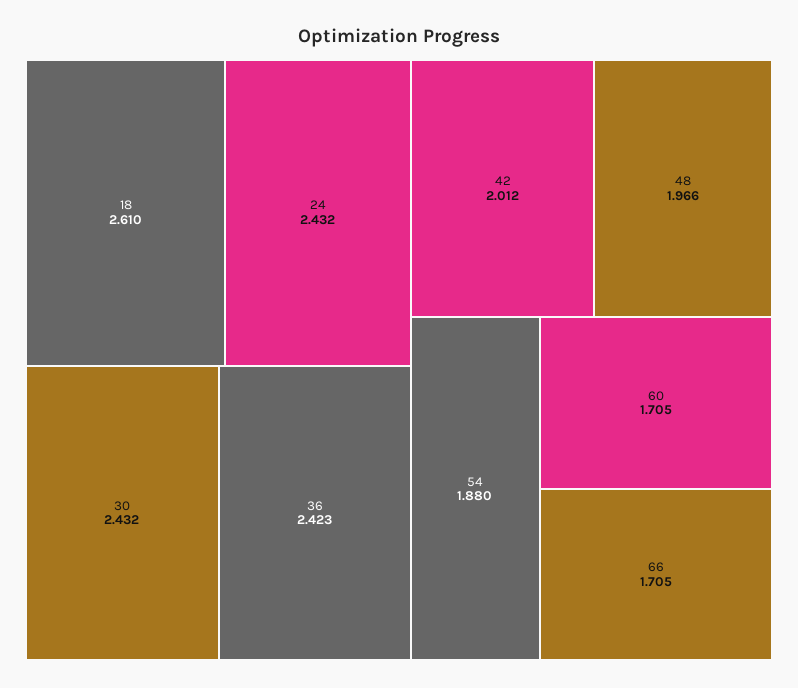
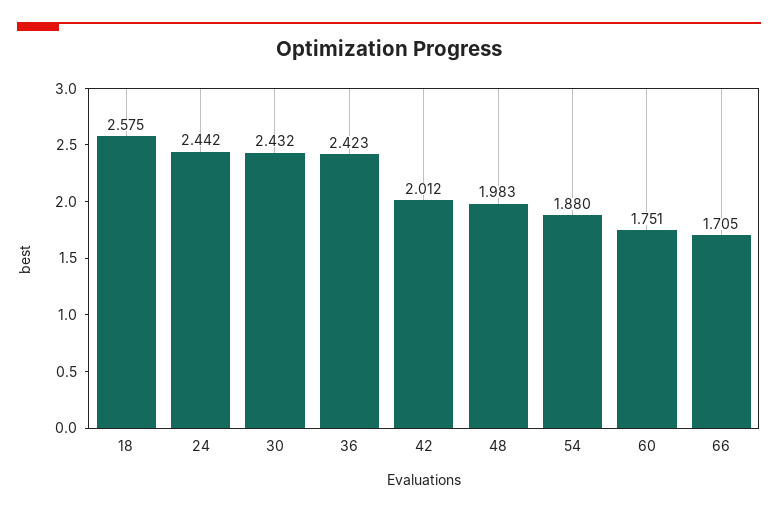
  {
-   "18": 2.61,
+   "18": 2.575,
-   "24": 2.432,
+   "24": 2.442,
    "30": 2.432,
    "36": 2.423,
    "42": 2.012,
-   "48": 1.966,
+   "48": 1.983,
    "54": 1.88,
-   "60": 1.705,
+   "60": 1.751,
    "66": 1.705
  }

